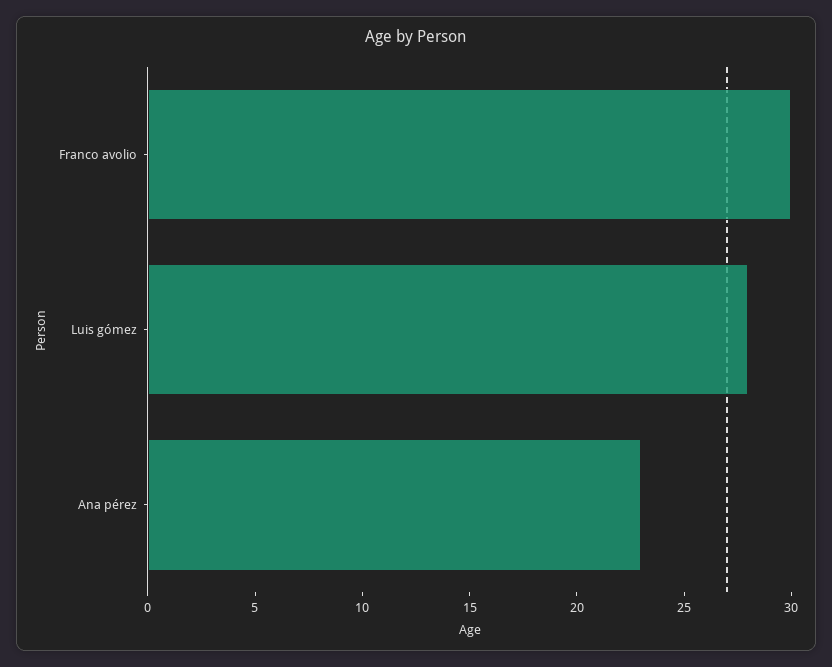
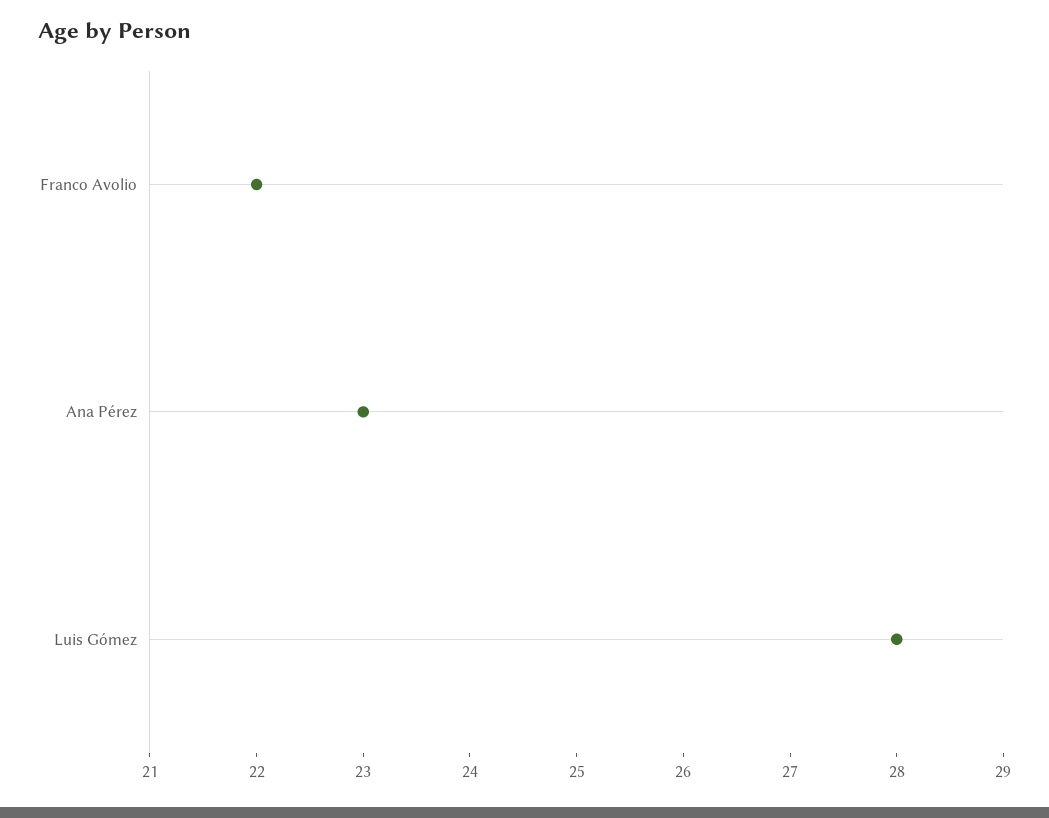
  {
-   "Franco avolio": 30,
+   "Franco avolio": 22,
    "Luis gómez": 28,
    "Ana pérez": 23
  }

